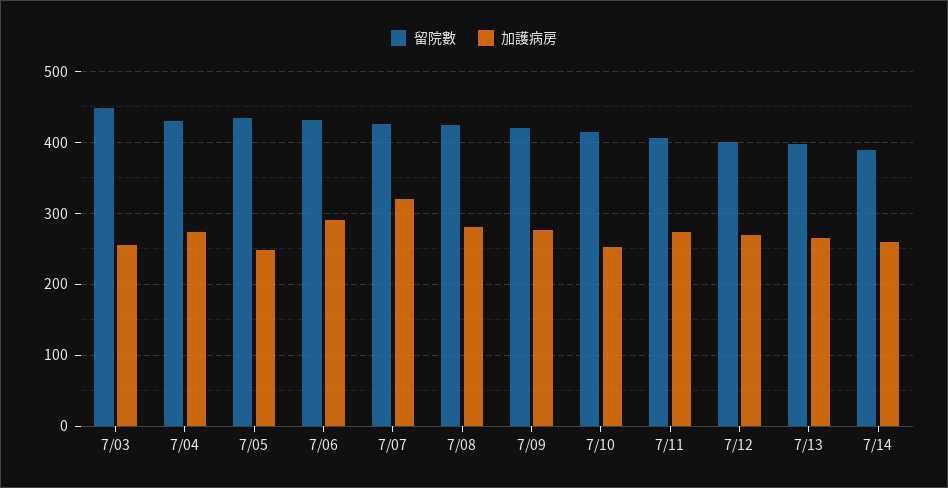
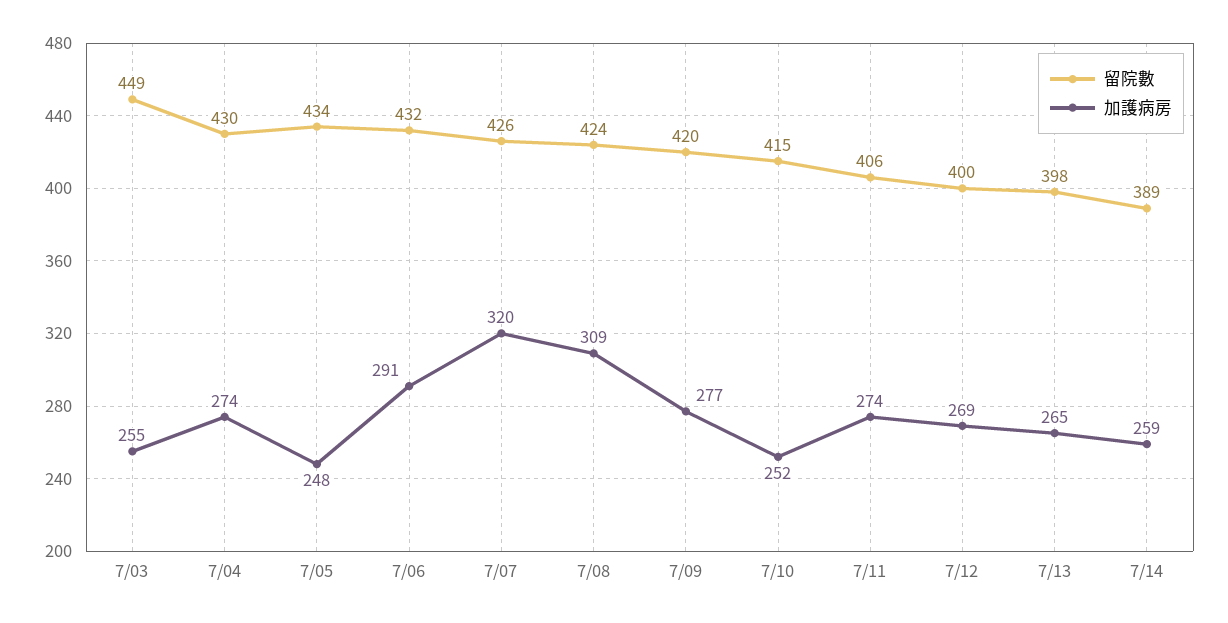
  {
    "留院數": {
      "7/03": 449,
      "7/04": 430,
      "7/05": 434,
      "7/06": 432,
      "7/07": 426,
      "7/08": 424,
      "7/09": 420,
      "7/10": 415,
      "7/11": 406,
      "7/12": 400,
      "7/13": 398,
      "7/14": 389
    },
    "加護病房": {
      "7/03": 255,
      "7/04": 274,
      "7/05": 248,
      "7/06": 291,
      "7/07": 320,
-     "7/08": 280,
+     "7/08": 309,
      "7/09": 277,
      "7/10": 252,
      "7/11": 274,
      "7/12": 269,
      "7/13": 265,
      "7/14": 259
    }
  }

